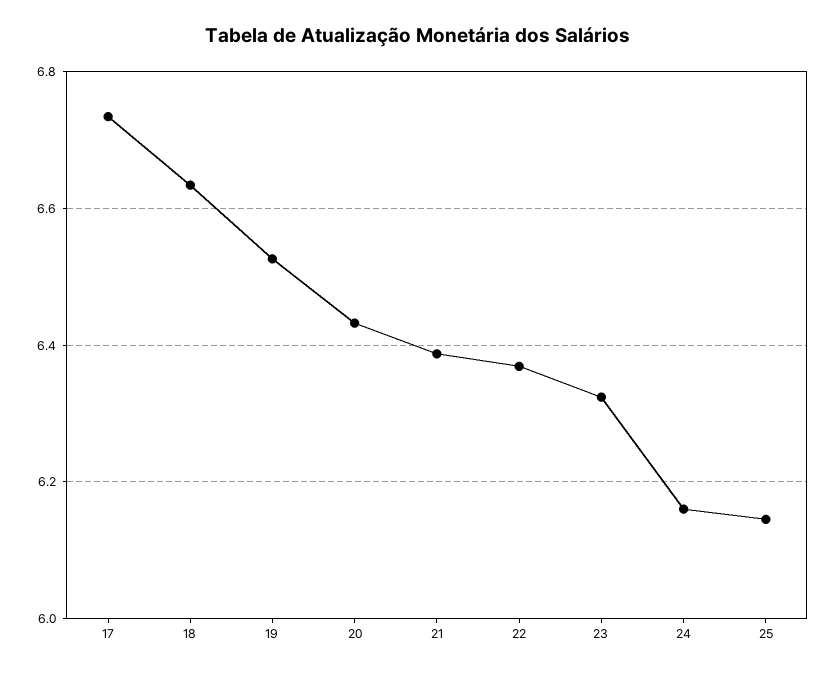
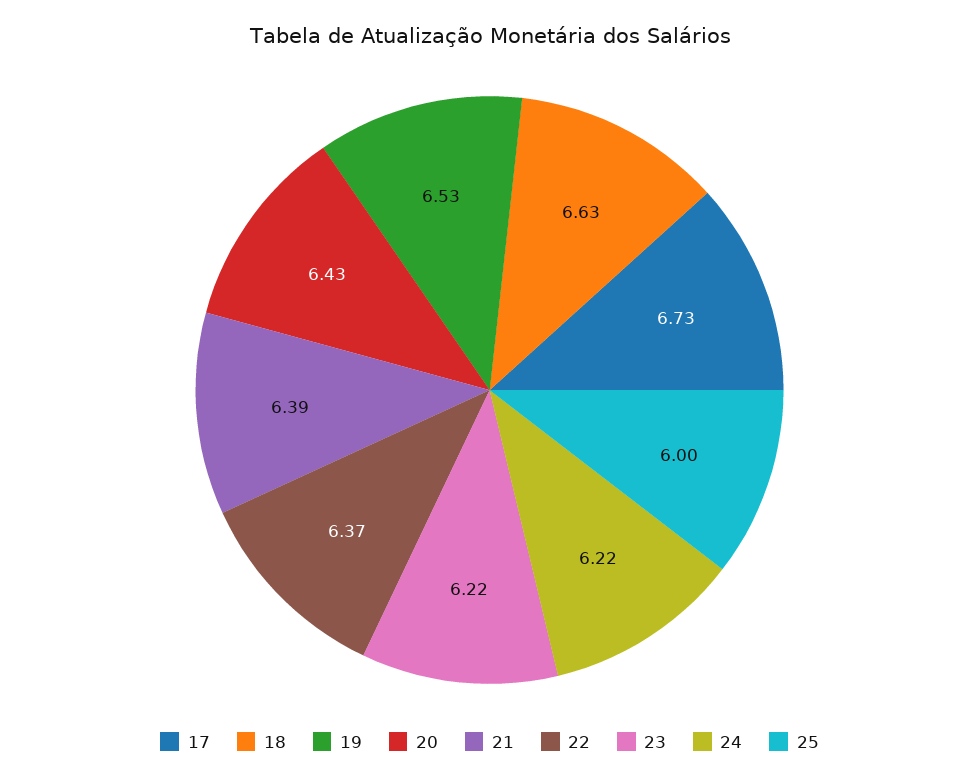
  {
    "17": 6.73,
    "18": 6.63,
    "19": 6.53,
    "20": 6.43,
    "21": 6.39,
    "22": 6.37,
-   "23": 6.32,
+   "23": 6.22,
-   "24": 6.16,
+   "24": 6.22,
-   "25": 6.14
+   "25": 6
  }

